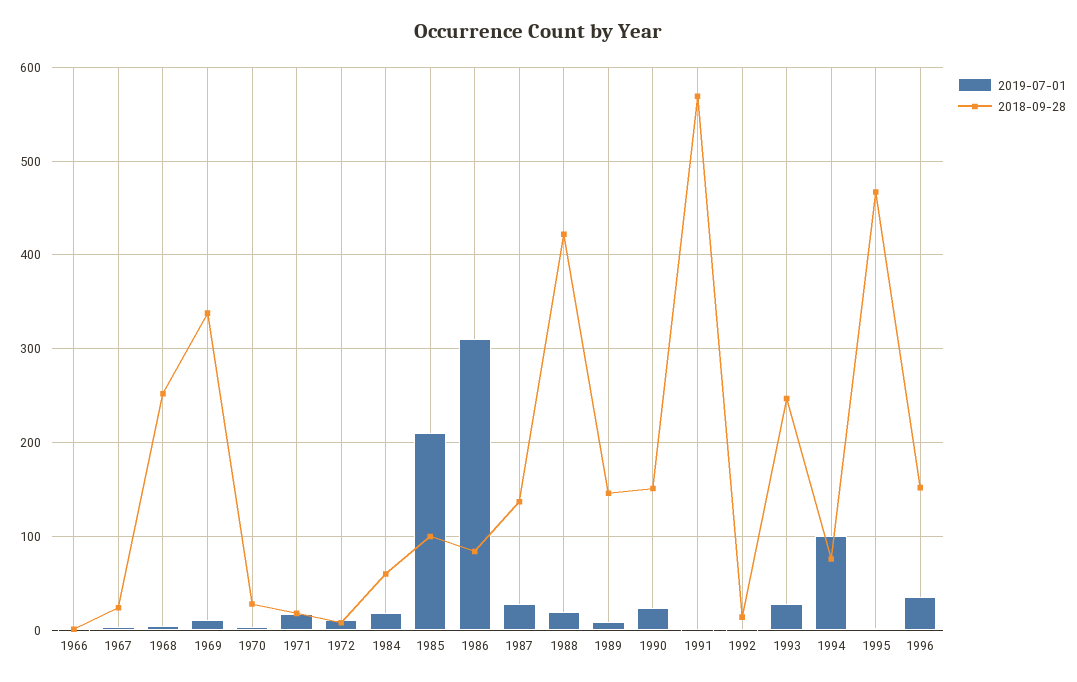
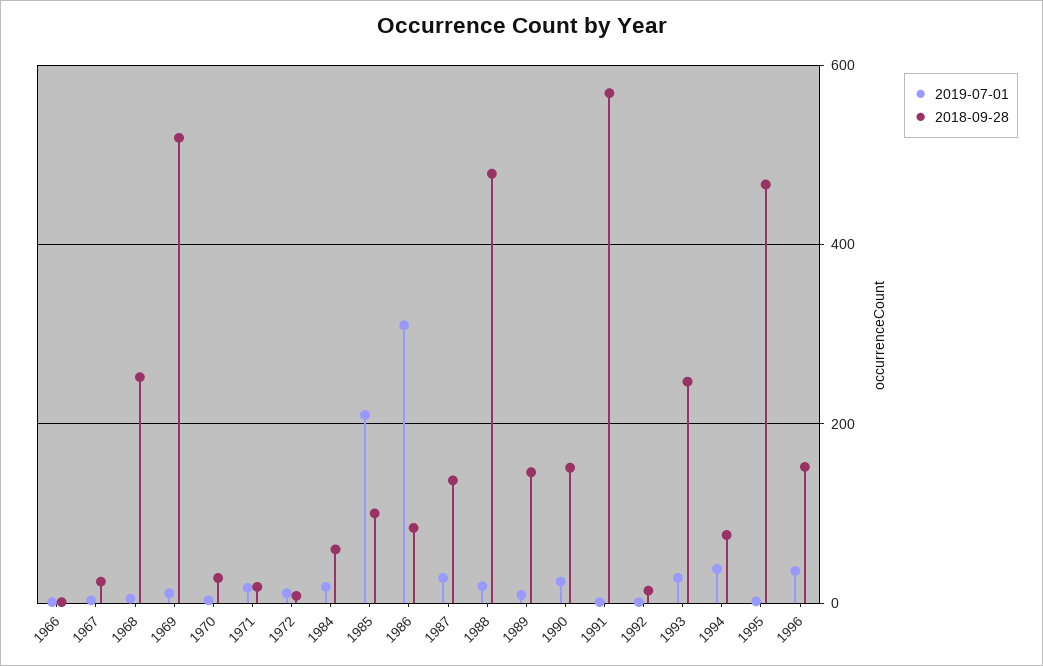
  {
    "2019-07-01": {
      "1966": 0,
      "1967": 0,
      "1968": 10,
      "1969": 10,
      "1970": 0,
      "1971": 20,
      "1972": 10,
      "1984": 20,
      "1985": 210,
      "1986": 310,
      "1987": 30,
      "1988": 20,
      "1989": 10,
      "1990": 20,
      "1991": 0,
      "1992": 0,
      "1993": 30,
-     "1994": 100,
+     "1994": 40,
      "1995": 0,
      "1996": 40
    },
    "2018-09-28": {
      "1966": 0,
      "1967": 20,
      "1968": 250,
-     "1969": 340,
+     "1969": 520,
      "1970": 30,
      "1971": 20,
      "1972": 10,
      "1984": 60,
      "1985": 100,
      "1986": 80,
      "1987": 140,
-     "1988": 420,
+     "1988": 480,
      "1989": 150,
      "1990": 150,
      "1991": 570,
      "1992": 10,
      "1993": 250,
      "1994": 80,
      "1995": 470,
      "1996": 150
    }
  }

